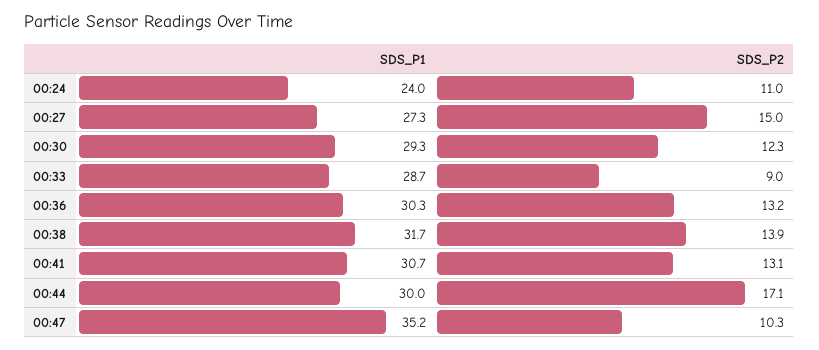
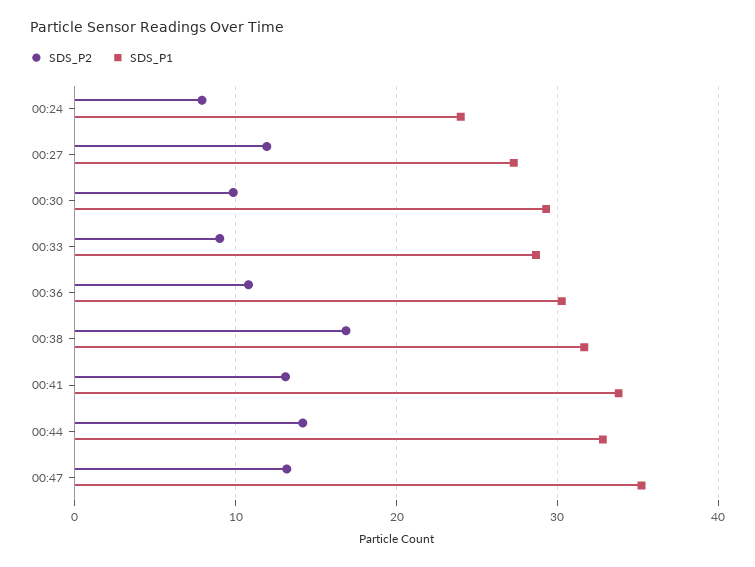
  {
    "SDS_P1": {
      "00:24": 24,
      "00:27": 27.3,
      "00:30": 29.3,
      "00:33": 28.7,
      "00:36": 30.3,
      "00:38": 31.7,
-     "00:41": 30.7,
+     "00:41": 34,
-     "00:44": 30,
+     "00:44": 33,
      "00:47": 35.2
    },
    "SDS_P2": {
-     "00:24": 11,
+     "00:24": 8,
-     "00:27": 15,
+     "00:27": 12,
-     "00:30": 12.3,
+     "00:30": 10,
      "00:33": 9,
-     "00:36": 13.2,
+     "00:36": 11,
-     "00:38": 13.9,
+     "00:38": 17,
      "00:41": 13.1,
-     "00:44": 17.1,
+     "00:44": 14,
-     "00:47": 10.3
+     "00:47": 13
    }
  }

